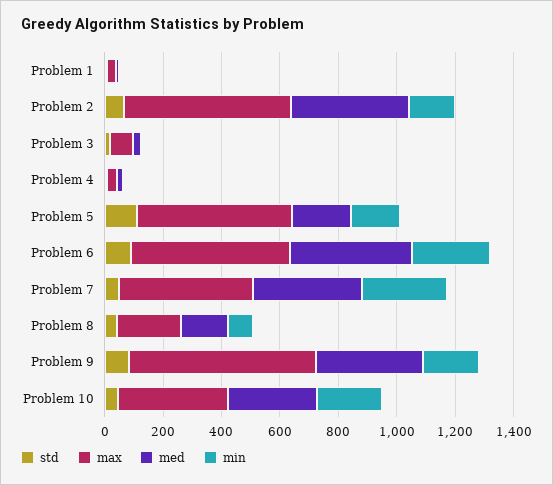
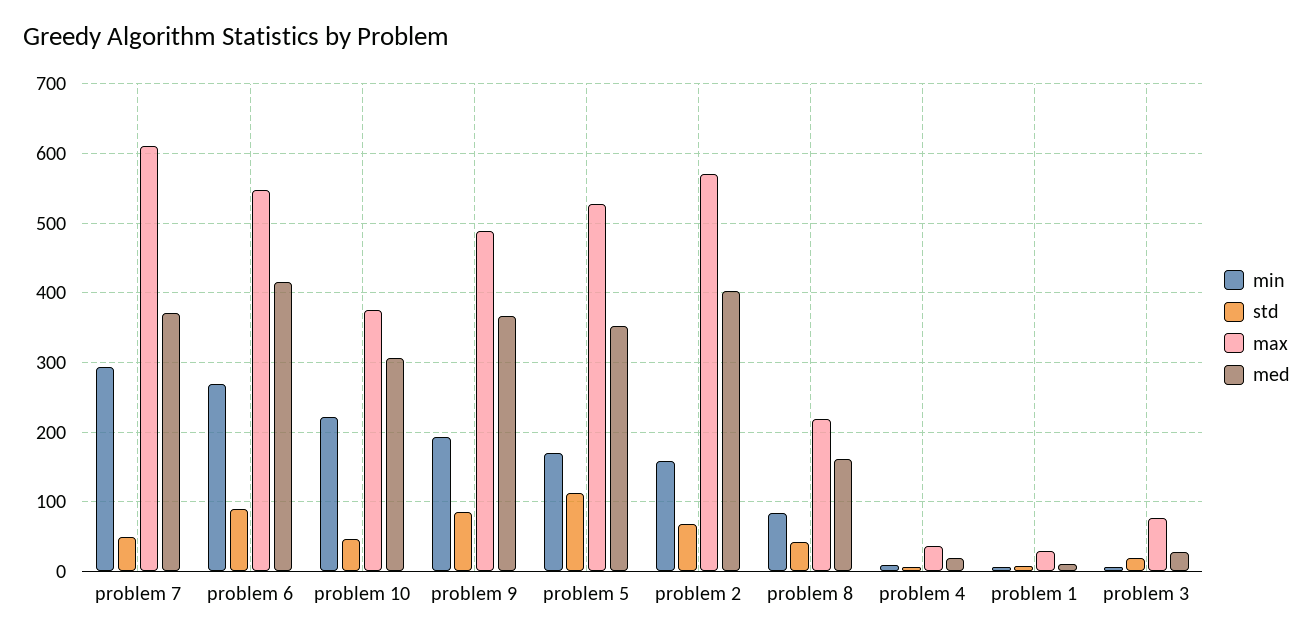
  {
    "std": {
      "Problem 1": 10,
      "Problem 2": 70,
      "Problem 3": 20,
      "Problem 4": 10,
      "Problem 5": 110,
      "Problem 6": 90,
      "Problem 7": 50,
      "Problem 8": 40,
      "Problem 9": 90,
      "Problem 10": 50
    },
    "max": {
      "Problem 1": 30,
      "Problem 2": 570,
      "Problem 3": 80,
      "Problem 4": 40,
      "Problem 5": 530,
      "Problem 6": 550,
-     "Problem 7": 450,
+     "Problem 7": 610,
      "Problem 8": 220,
-     "Problem 9": 650,
+     "Problem 9": 490,
      "Problem 10": 380
    },
    "med": {
      "Problem 1": 10,
      "Problem 2": 400,
      "Problem 3": 30,
      "Problem 4": 20,
-     "Problem 5": 200,
+     "Problem 5": 350,
      "Problem 6": 420,
      "Problem 7": 370,
      "Problem 8": 160,
      "Problem 9": 370,
      "Problem 10": 310
    },
    "min": {
      "Problem 1": 10,
      "Problem 2": 160,
      "Problem 3": 10,
      "Problem 4": 10,
      "Problem 5": 170,
      "Problem 6": 270,
      "Problem 7": 290,
      "Problem 8": 80,
      "Problem 9": 190,
      "Problem 10": 220
    }
  }

